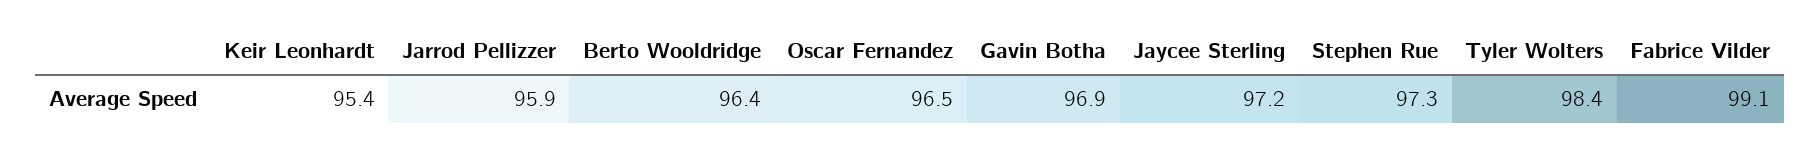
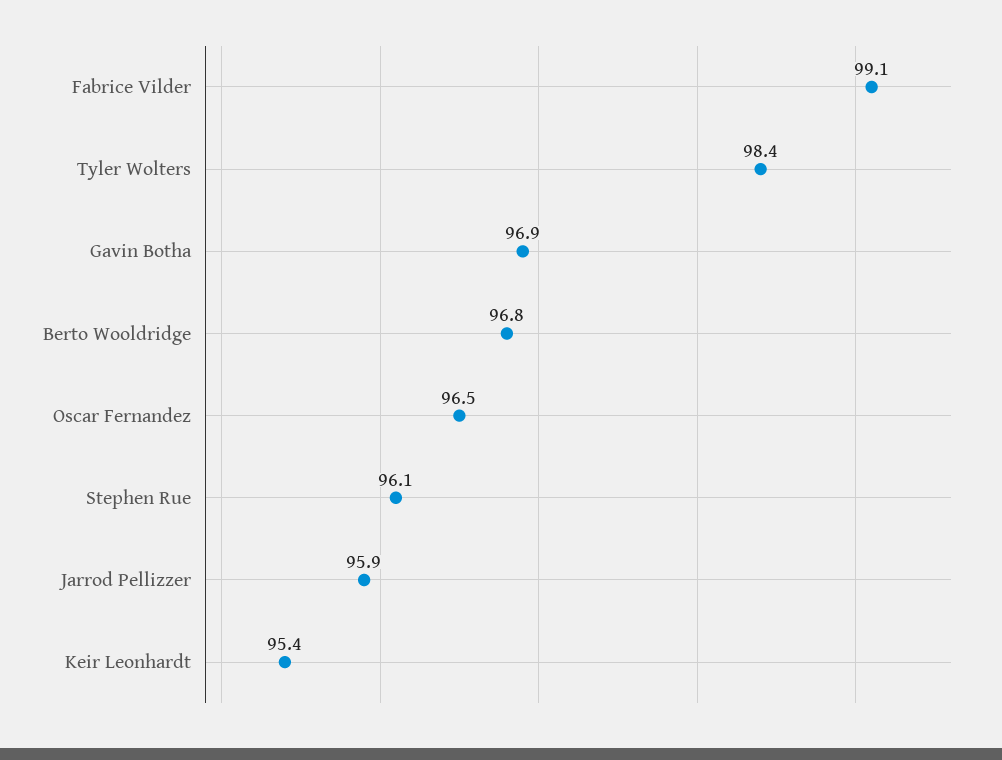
  {
    "Keir Leonhardt": 95.4,
    "Jarrod Pellizzer": 95.9,
-   "Berto Wooldridge": 96.4,
+   "Berto Wooldridge": 96.8,
    "Oscar Fernandez": 96.5,
    "Gavin Botha": 96.9,
-   "Jaycee Sterling": 97.2,
-   "Stephen Rue": 97.3,
+   "Stephen Rue": 96.1,
    "Tyler Wolters": 98.4,
    "Fabrice Vilder": 99.1
  }

